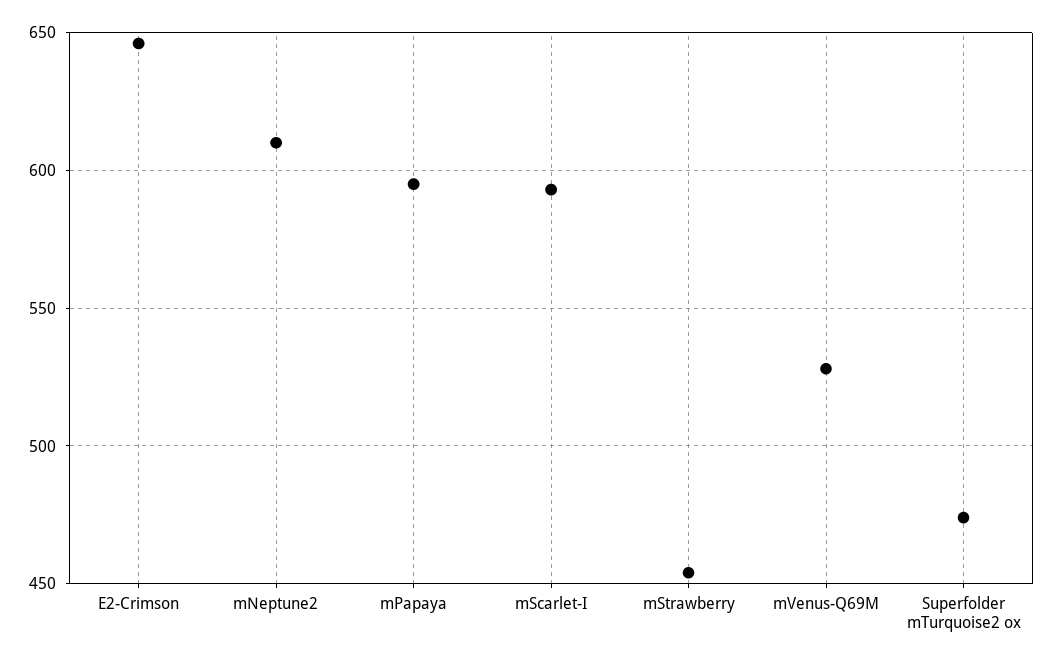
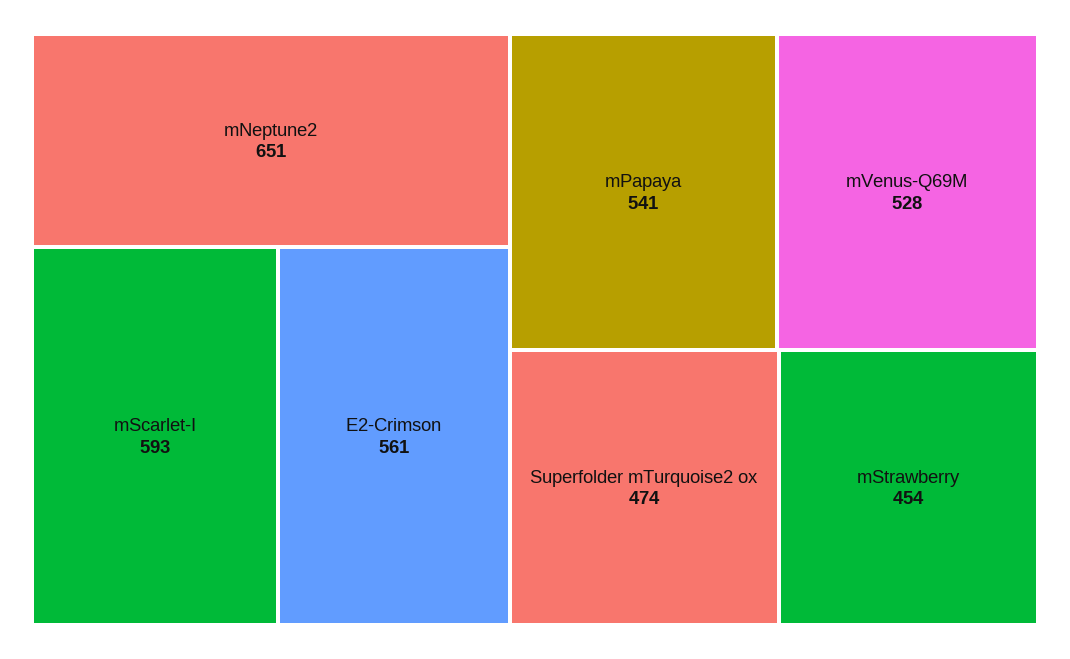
  {
-   "E2-Crimson": 645,
+   "E2-Crimson": 561,
-   "mNeptune2": 610,
+   "mNeptune2": 651,
-   "mPapaya": 595,
+   "mPapaya": 541,
    "mScarlet-I": 593,
    "mStrawberry": 454,
    "mVenus-Q69M": 528,
    "Superfolder mTurquoise2 ox": 474
  }

